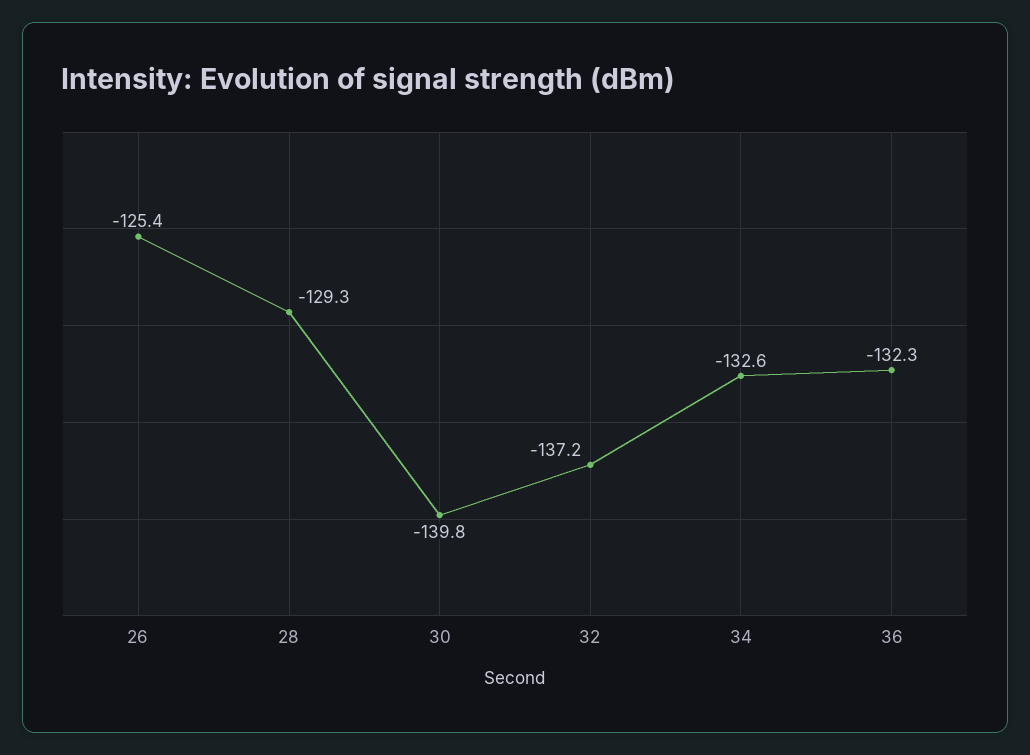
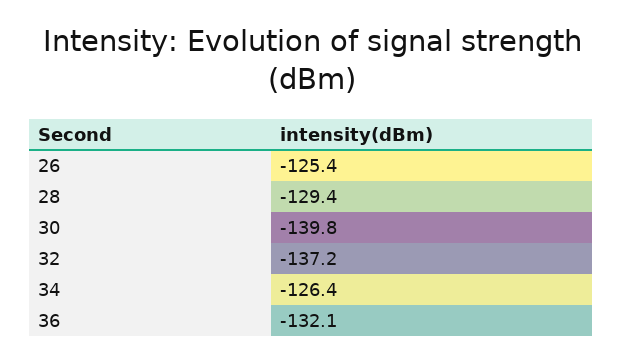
  {
    "26": -125.4,
-   "28": -129.3,
+   "28": -129.4,
    "30": -139.8,
    "32": -137.2,
-   "34": -132.6,
+   "34": -126.4,
-   "36": -132.3
+   "36": -132.1
  }

